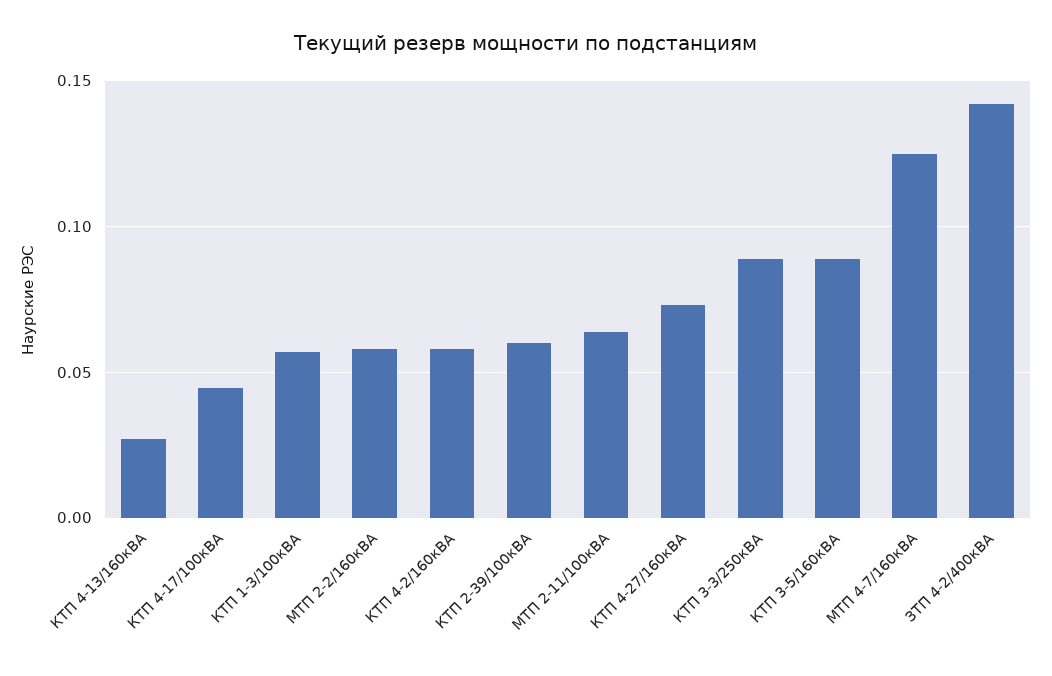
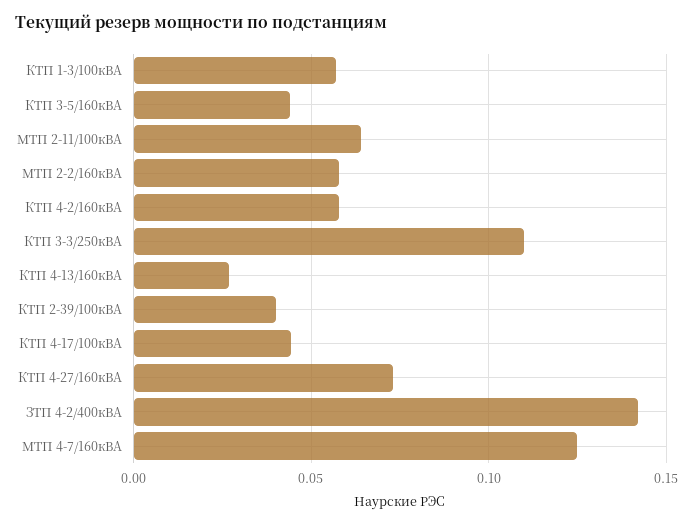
  {
    "КТП 4-13/160кВА": 0.025,
    "КТП 4-17/100кВА": 0.045,
    "КТП 1-3/100кВА": 0.055,
    "МТП 2-2/160кВА": 0.06,
    "КТП 4-2/160кВА": 0.06,
-   "КТП 2-39/100кВА": 0.06,
+   "КТП 2-39/100кВА": 0.04,
    "МТП 2-11/100кВА": 0.065,
    "КТП 4-27/160кВА": 0.075,
-   "КТП 3-3/250кВА": 0.09,
+   "КТП 3-3/250кВА": 0.11,
-   "КТП 3-5/160кВА": 0.09,
+   "КТП 3-5/160кВА": 0.045,
    "МТП 4-7/160кВА": 0.125,
    "ЗТП 4-2/400кВА": 0.14
  }

